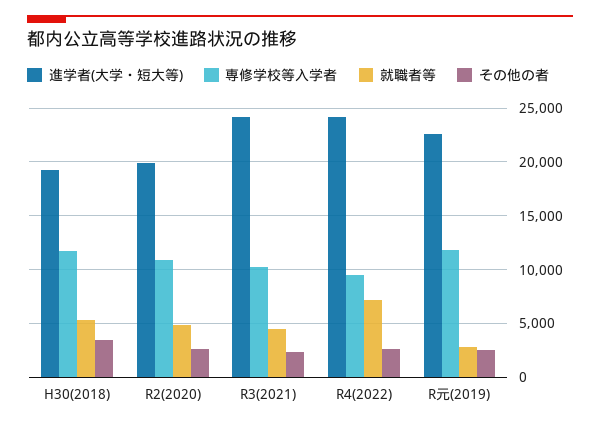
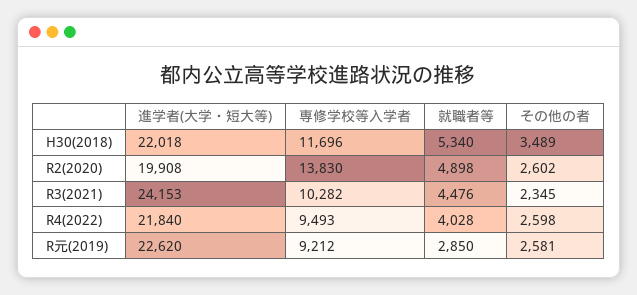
  {
    "進学者(大学・短大等)": {
-     "H30(2018)": 19000,
+     "H30(2018)": 22018,
      "R2(2020)": 19908,
      "R3(2021)": 24153,
-     "R4(2022)": 24000,
+     "R4(2022)": 21840,
      "R元(2019)": 22620
    },
    "専修学校等入学者": {
      "H30(2018)": 11696,
-     "R2(2020)": 11000,
+     "R2(2020)": 13830,
      "R3(2021)": 10282,
      "R4(2022)": 9493,
-     "R元(2019)": 12000
+     "R元(2019)": 9212
    },
    "就職者等": {
      "H30(2018)": 5340,
      "R2(2020)": 4898,
      "R3(2021)": 4476,
-     "R4(2022)": 7000,
+     "R4(2022)": 4028,
      "R元(2019)": 2850
    },
    "その他の者": {
      "H30(2018)": 3489,
      "R2(2020)": 2602,
      "R3(2021)": 2345,
      "R4(2022)": 2598,
      "R元(2019)": 2581
    }
  }

